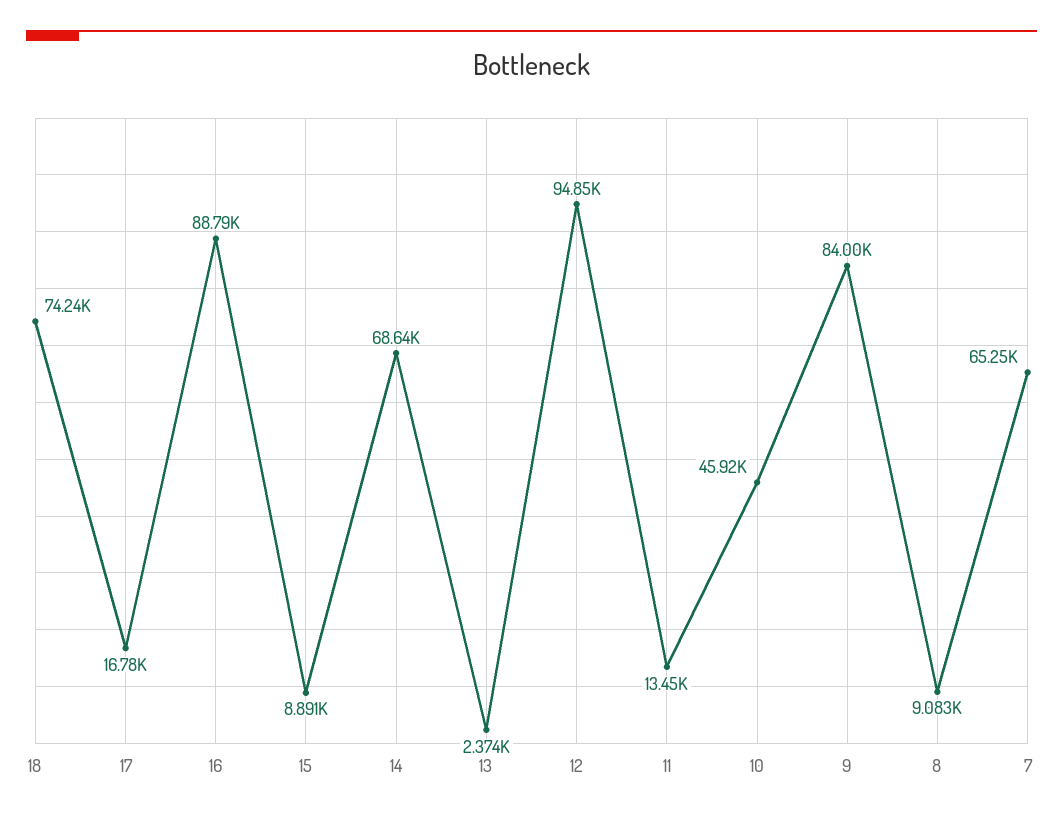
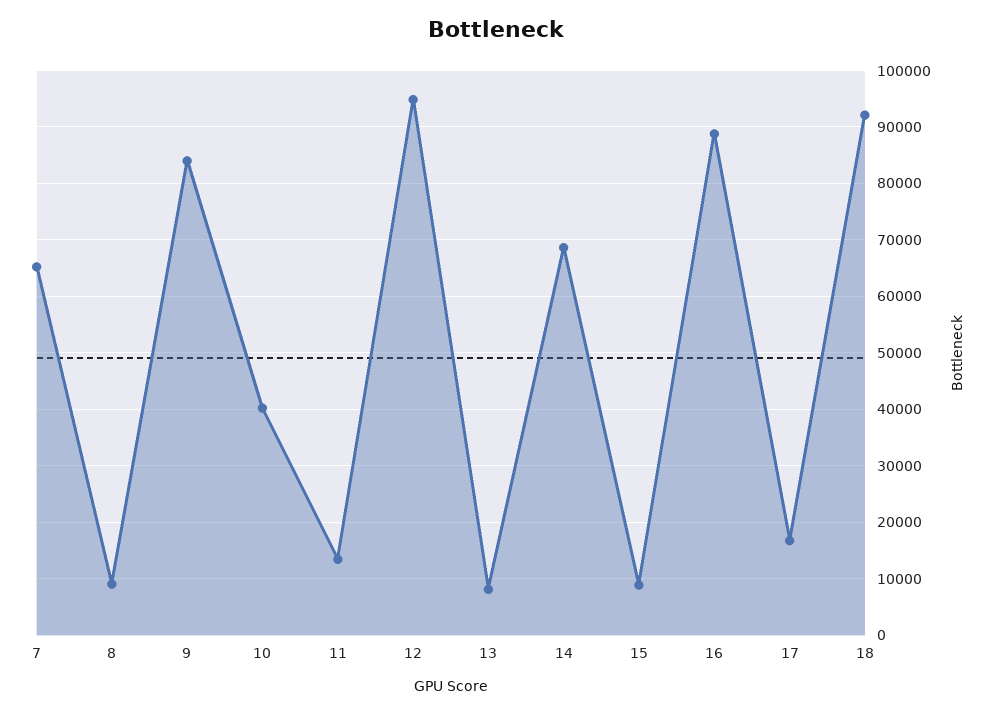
  {
-   "18": 74240,
+   "18": 92000,
    "17": 16780,
    "16": 88790,
    "15": 8891,
    "14": 68640,
-   "13": 2374,
+   "13": 8000,
    "12": 94850,
    "11": 13450,
-   "10": 45920,
+   "10": 40000,
    "9": 84000,
    "8": 9083,
    "7": 65250
  }

